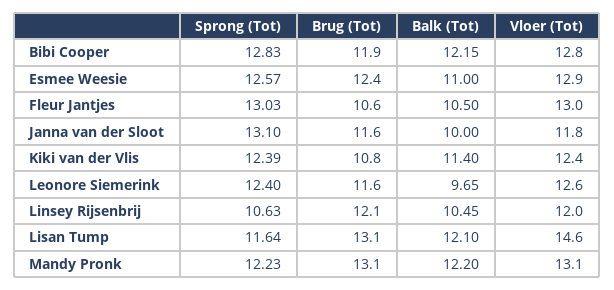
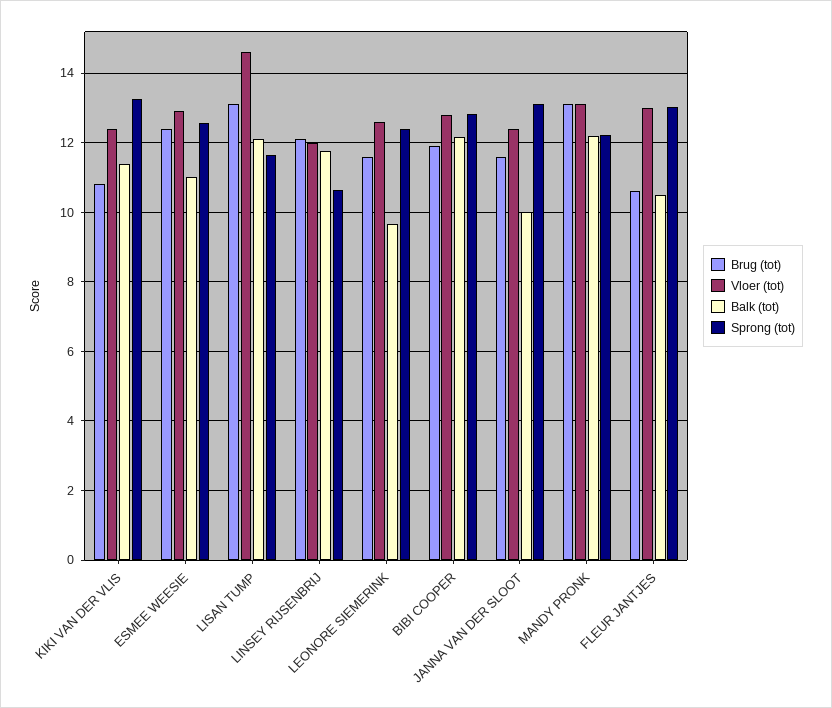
  {
    "Sprong (Tot)": {
      "Bibi Cooper": 12.83,
      "Esmee Weesie": 12.57,
      "Fleur Jantjes": 13.03,
      "Janna van der Sloot": 13.1,
-     "Kiki van der Vlis": 12.39,
+     "Kiki van der Vlis": 13.2,
      "Leonore Siemerink": 12.4,
      "Linsey Rijsenbrij": 10.63,
      "Lisan Tump": 11.64,
      "Mandy Pronk": 12.23
    },
    "Brug (Tot)": {
      "Bibi Cooper": 11.9,
      "Esmee Weesie": 12.4,
      "Fleur Jantjes": 10.6,
      "Janna van der Sloot": 11.6,
      "Kiki van der Vlis": 10.8,
      "Leonore Siemerink": 11.6,
      "Linsey Rijsenbrij": 12.1,
      "Lisan Tump": 13.1,
      "Mandy Pronk": 13.1
    },
    "Balk (Tot)": {
      "Bibi Cooper": 12.15,
      "Esmee Weesie": 11,
      "Fleur Jantjes": 10.5,
      "Janna van der Sloot": 10,
      "Kiki van der Vlis": 11.4,
      "Leonore Siemerink": 9.65,
-     "Linsey Rijsenbrij": 10.45,
+     "Linsey Rijsenbrij": 11.8,
      "Lisan Tump": 12.1,
      "Mandy Pronk": 12.2
    },
    "Vloer (Tot)": {
      "Bibi Cooper": 12.8,
      "Esmee Weesie": 12.9,
      "Fleur Jantjes": 13,
-     "Janna van der Sloot": 11.8,
+     "Janna van der Sloot": 12.4,
      "Kiki van der Vlis": 12.4,
      "Leonore Siemerink": 12.6,
      "Linsey Rijsenbrij": 12,
      "Lisan Tump": 14.6,
      "Mandy Pronk": 13.1
    }
  }

